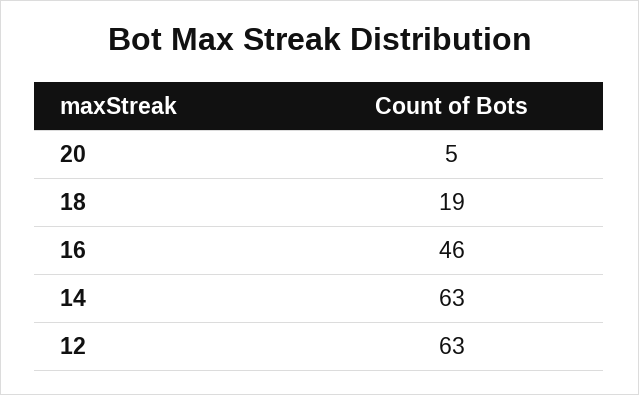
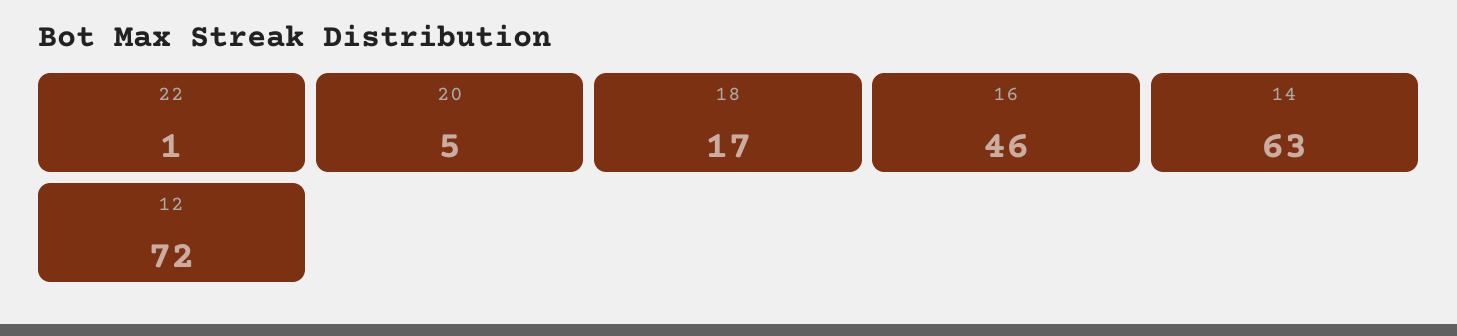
  {
    "20": 5,
-   "18": 19,
+   "18": 17,
    "16": 46,
    "14": 63,
-   "12": 63
+   "12": 72,
+   "22": 1
  }

